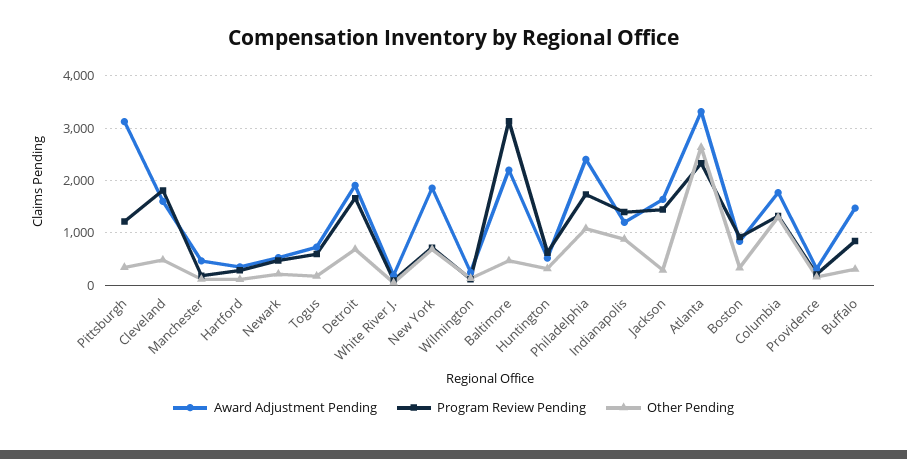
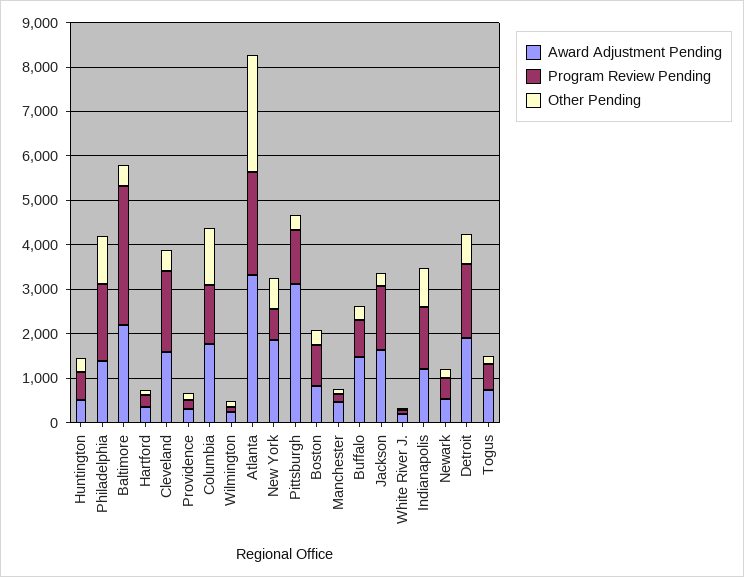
  {
    "Award Adjustment Pending": {
      "Pittsburgh": 3200,
      "Cleveland": 1600,
      "Manchester": 400,
      "Hartford": 400,
      "Newark": 600,
      "Togus": 800,
      "Detroit": 2000,
      "White River J.": 200,
      "New York": 1800,
      "Wilmington": 200,
      "Baltimore": 2200,
      "Huntington": 600,
-     "Philadelphia": 2400,
+     "Philadelphia": 1400,
      "Indianapolis": 1200,
      "Jackson": 1600,
      "Atlanta": 3400,
      "Boston": 800,
      "Columbia": 1800,
      "Providence": 400,
      "Buffalo": 1400
    },
    "Program Review Pending": {
      "Pittsburgh": 1200,
      "Cleveland": 1800,
      "Manchester": 200,
      "Hartford": 200,
      "Newark": 400,
      "Togus": 600,
      "Detroit": 1600,
      "White River J.": 0,
      "New York": 800,
      "Wilmington": 200,
      "Baltimore": 3200,
      "Huntington": 600,
      "Philadelphia": 1800,
      "Indianapolis": 1400,
      "Jackson": 1400,
      "Atlanta": 2400,
      "Boston": 1000,
      "Columbia": 1400,
      "Providence": 200,
      "Buffalo": 800
    },
    "Other Pending": {
      "Pittsburgh": 400,
      "Cleveland": 400,
      "Manchester": 200,
      "Hartford": 200,
      "Newark": 200,
      "Togus": 200,
      "Detroit": 600,
      "White River J.": 0,
      "New York": 600,
      "Wilmington": 200,
      "Baltimore": 400,
      "Huntington": 400,
      "Philadelphia": 1000,
      "Indianapolis": 800,
      "Jackson": 200,
      "Atlanta": 2600,
      "Boston": 400,
      "Columbia": 1200,
      "Providence": 200,
      "Buffalo": 400
    }
  }

